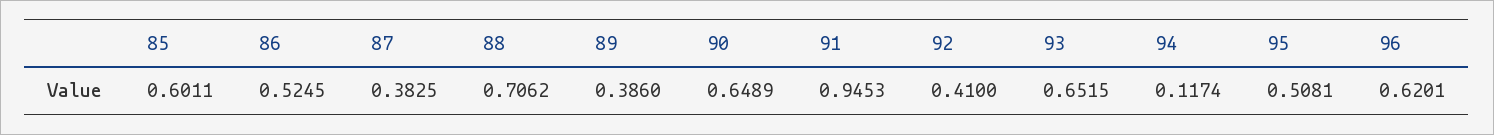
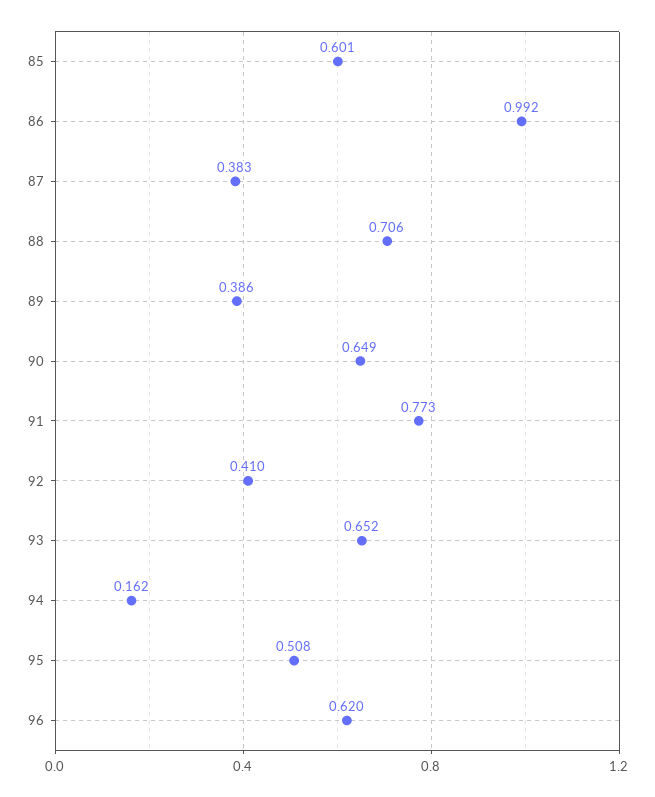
  {
    "85": 0.6011,
-   "86": 0.5245,
+   "86": 0.992,
    "87": 0.3825,
    "88": 0.7062,
    "89": 0.386,
    "90": 0.6489,
-   "91": 0.9453,
+   "91": 0.773,
    "92": 0.41,
    "93": 0.6515,
-   "94": 0.1174,
+   "94": 0.162,
    "95": 0.5081,
    "96": 0.6201
  }

